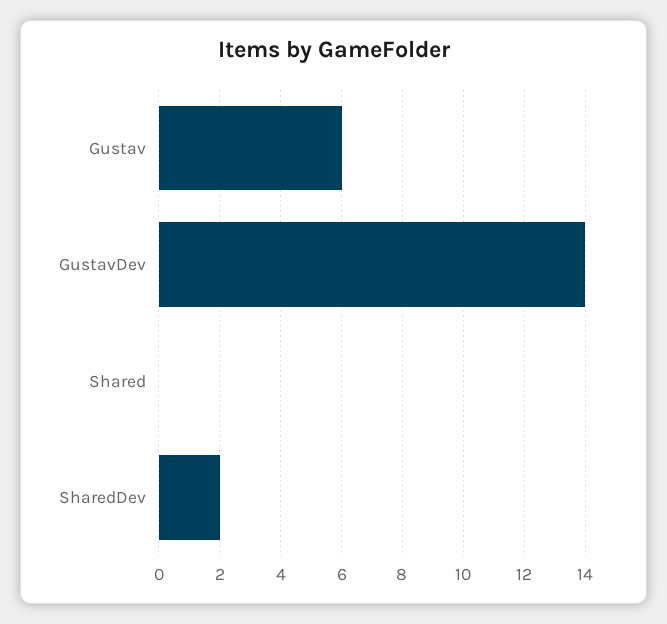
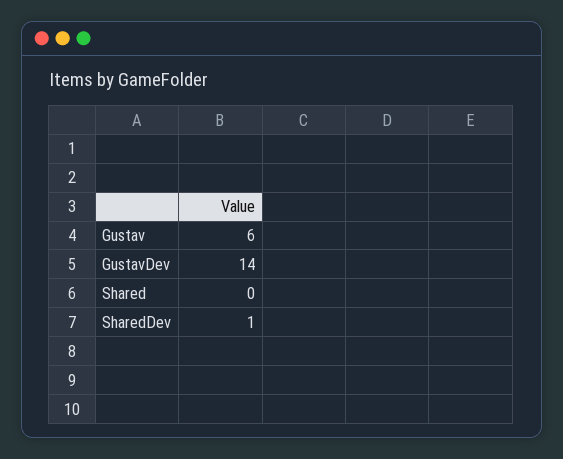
  {
    "Gustav": 6,
    "GustavDev": 14,
    "Shared": 0,
-   "SharedDev": 2
+   "SharedDev": 1
  }

